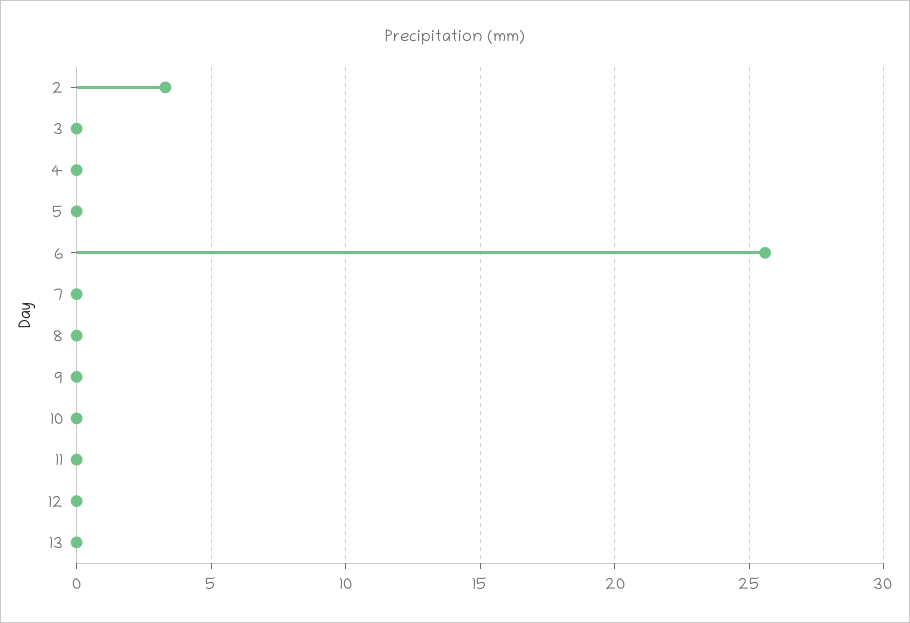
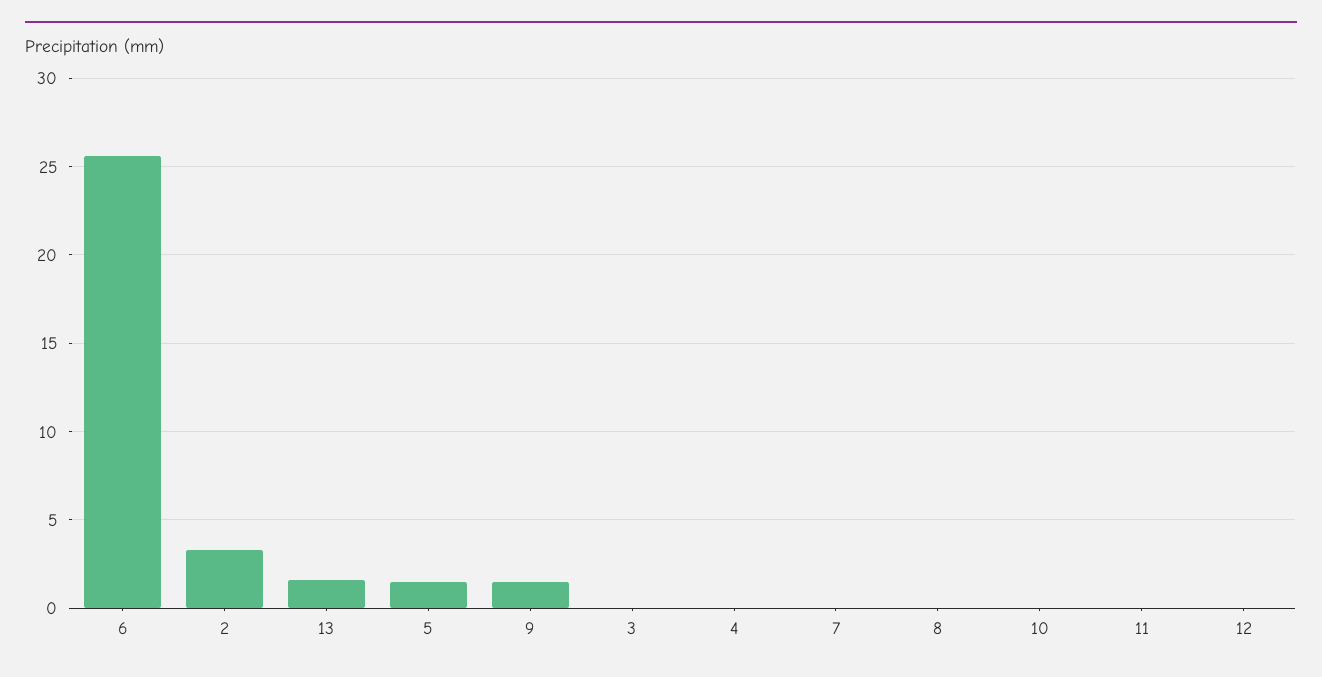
  {
    "2": 3.5,
    "3": 0,
    "4": 0,
-   "5": 0,
+   "5": 1.5,
    "6": 25.5,
    "7": 0,
    "8": 0,
-   "9": 0,
+   "9": 1.5,
    "10": 0,
    "11": 0,
    "12": 0,
-   "13": 0
+   "13": 1.5
  }

